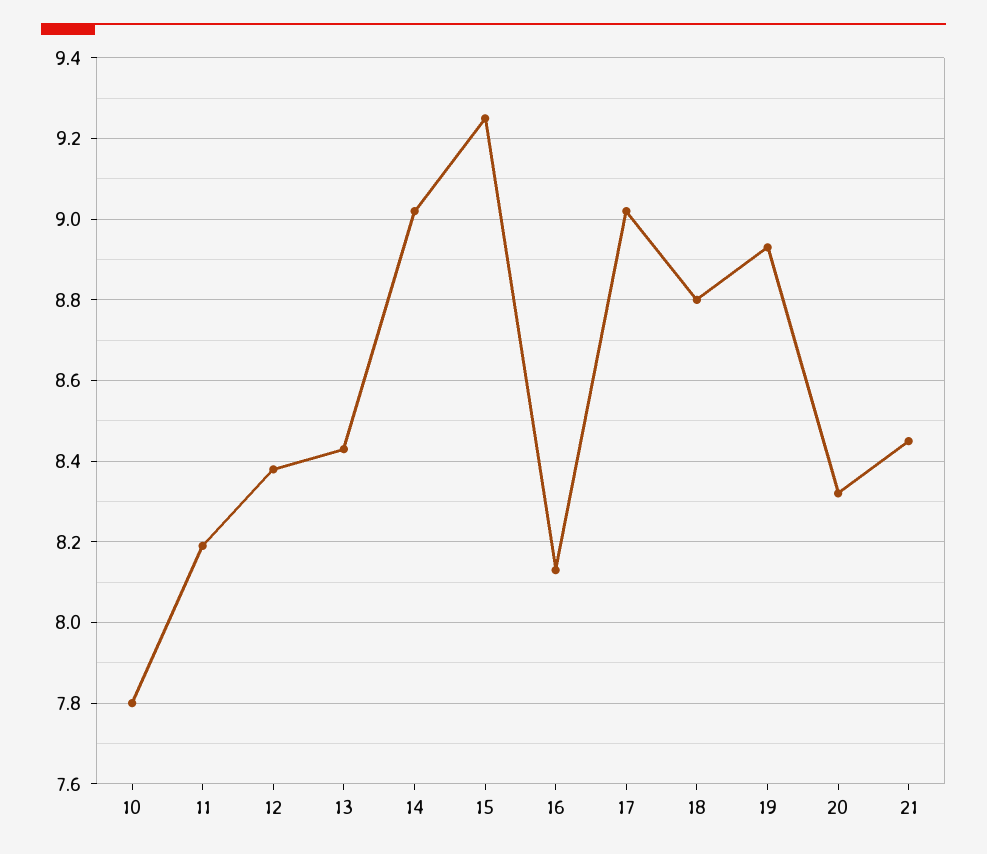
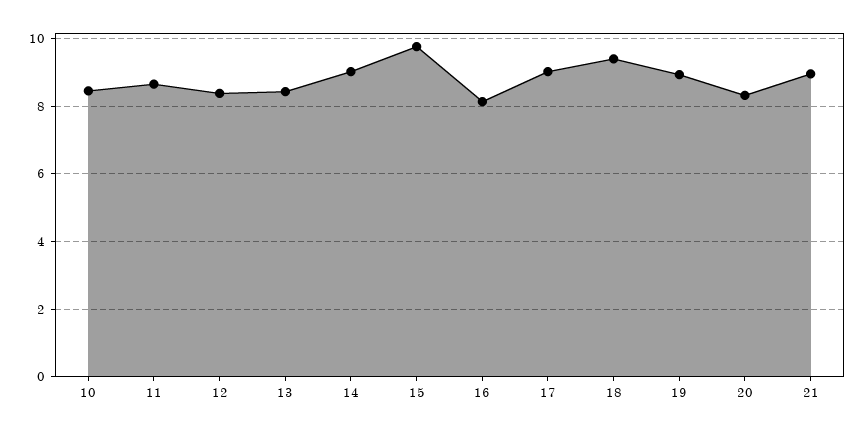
  {
-   "10": 7.8,
+   "10": 8.4,
-   "11": 8.2,
+   "11": 8.6,
    "12": 8.4,
    "13": 8.45,
    "14": 9,
-   "15": 9.25,
+   "15": 9.8,
    "16": 8.15,
    "17": 9,
-   "18": 8.8,
+   "18": 9.4,
    "19": 8.95,
    "20": 8.3,
-   "21": 8.45
+   "21": 9
  }

